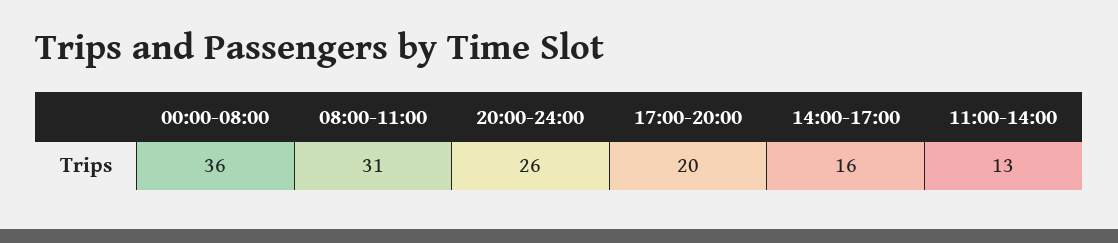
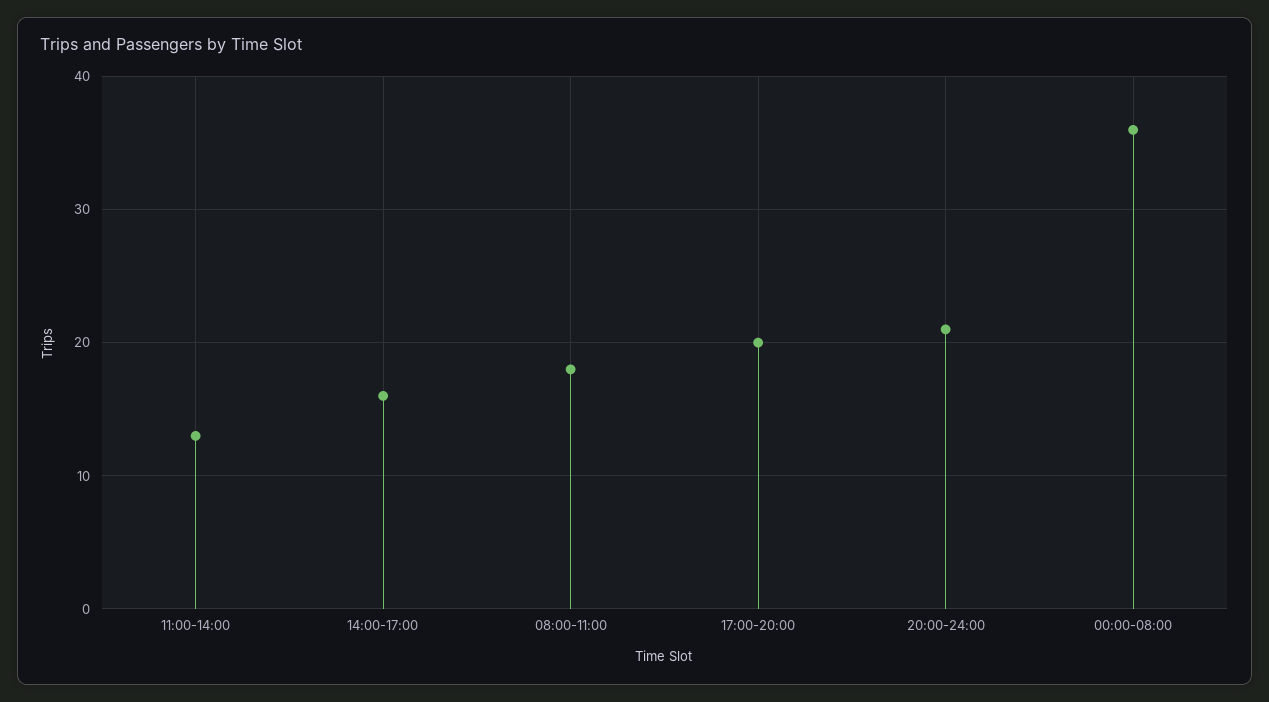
  {
    "00:00-08:00": 36,
-   "08:00-11:00": 31,
+   "08:00-11:00": 18,
-   "20:00-24:00": 26,
+   "20:00-24:00": 21,
    "17:00-20:00": 20,
    "14:00-17:00": 16,
    "11:00-14:00": 13
  }

